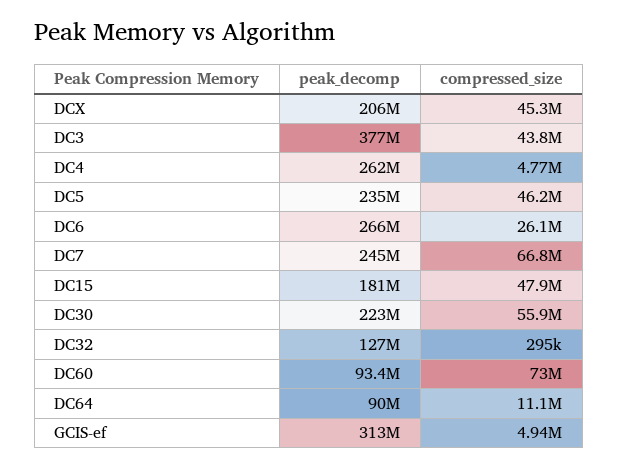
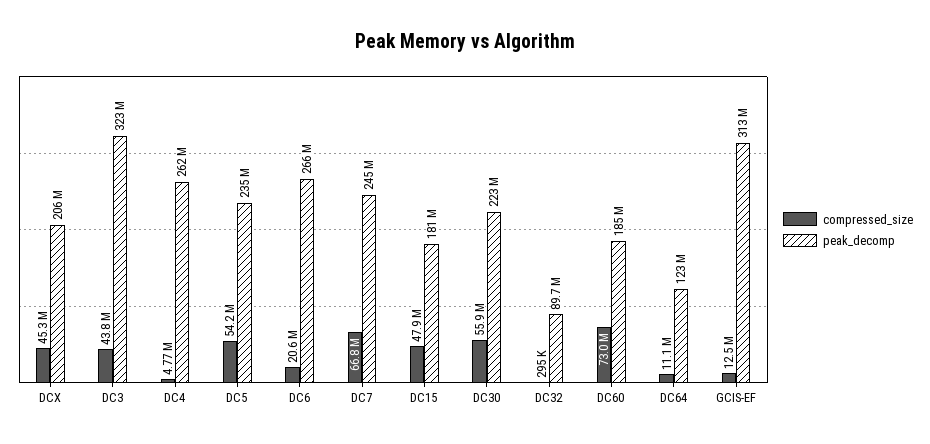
  {
    "peak_decomp": {
      "DCX": 206000000,
-     "DC3": 377000000,
+     "DC3": 323000000,
      "DC4": 262000000,
      "DC5": 235000000,
      "DC6": 266000000,
      "DC7": 245000000,
      "DC15": 181000000,
      "DC30": 223000000,
-     "DC32": 127000000,
+     "DC32": 89700000,
-     "DC60": 93400000,
+     "DC60": 185000000,
-     "DC64": 90000000,
+     "DC64": 123000000,
      "GCIS-ef": 313000000
    },
    "compressed_size": {
      "DCX": 45300000,
      "DC3": 43800000,
      "DC4": 4770000,
-     "DC5": 46200000,
+     "DC5": 54200000,
-     "DC6": 26100000,
+     "DC6": 20600000,
      "DC7": 66800000,
      "DC15": 47900000,
      "DC30": 55900000,
      "DC32": 295000,
      "DC60": 73000000,
      "DC64": 11100000,
-     "GCIS-ef": 4940000
+     "GCIS-ef": 12500000
    }
  }

